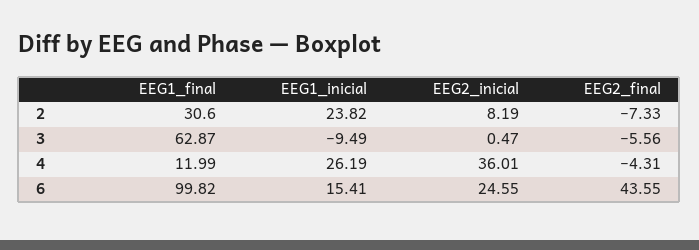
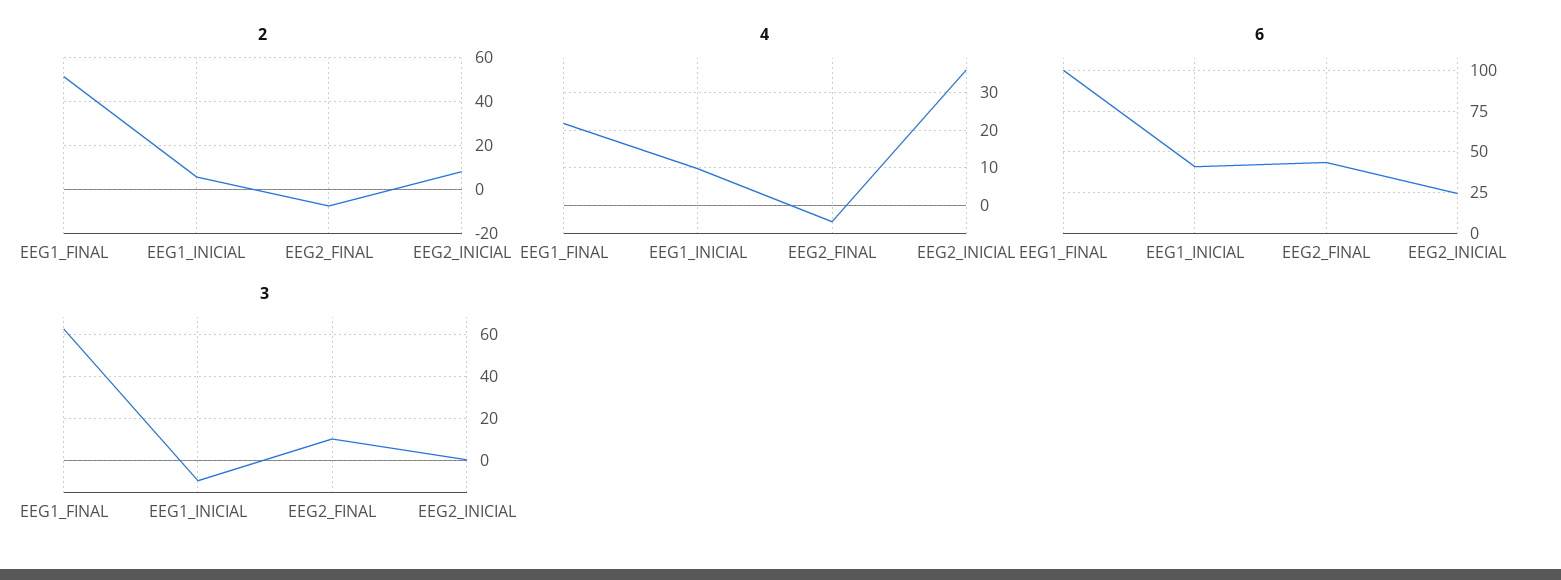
  {
    "2": {
-     "EEG1_final": 30.6,
+     "EEG1_final": 50,
-     "EEG1_inicial": 23.82,
+     "EEG1_inicial": 5,
      "EEG2_inicial": 8.19,
      "EEG2_final": -7.33
    },
    "3": {
      "EEG1_final": 62.87,
      "EEG1_inicial": -9.49,
      "EEG2_inicial": 0.47,
-     "EEG2_final": -5.56
+     "EEG2_final": 10
    },
    "4": {
-     "EEG1_final": 11.99,
+     "EEG1_final": 22,
-     "EEG1_inicial": 26.19,
+     "EEG1_inicial": 10,
      "EEG2_inicial": 36.01,
      "EEG2_final": -4.31
    },
    "6": {
      "EEG1_final": 99.82,
-     "EEG1_inicial": 15.41,
+     "EEG1_inicial": 40,
      "EEG2_inicial": 24.55,
      "EEG2_final": 43.55
    }
  }

